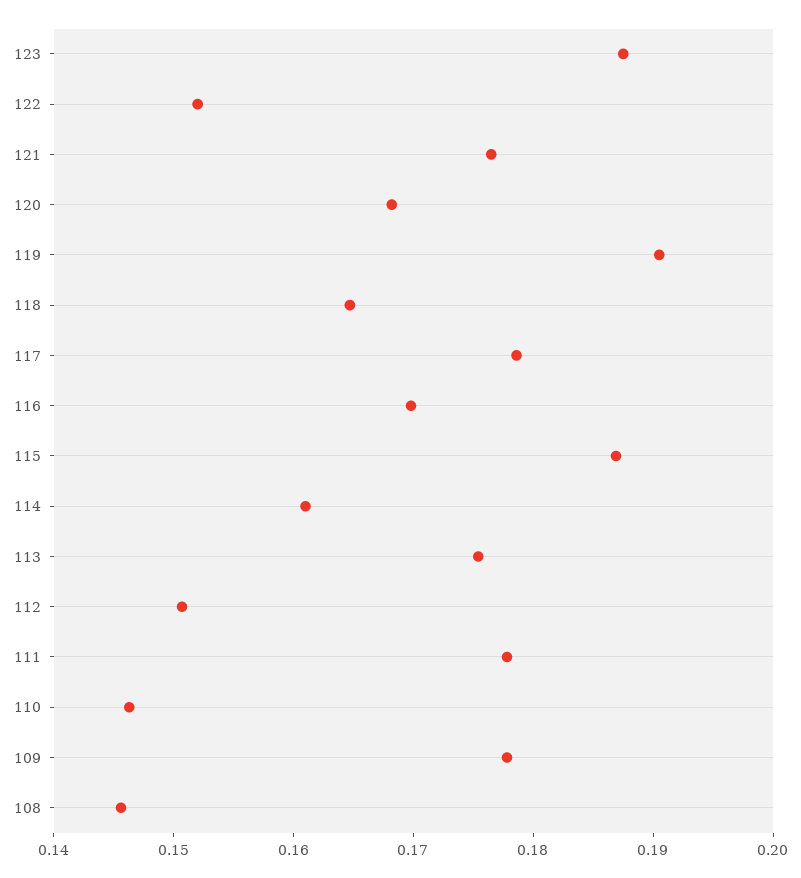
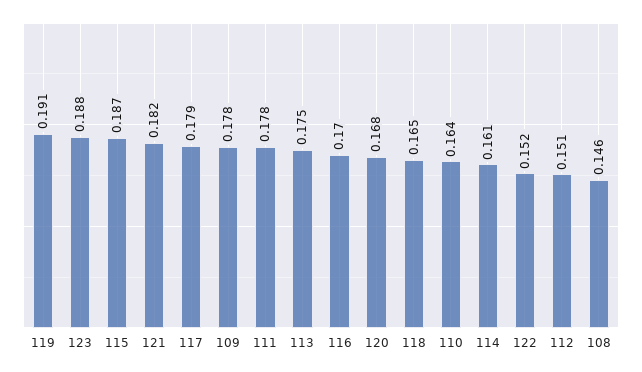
  {
    "123": 0.188,
    "122": 0.152,
-   "121": 0.176,
+   "121": 0.182,
    "120": 0.168,
    "119": 0.191,
    "118": 0.165,
    "117": 0.179,
    "116": 0.17,
    "115": 0.187,
    "114": 0.161,
    "113": 0.175,
    "112": 0.151,
    "111": 0.178,
-   "110": 0.146,
+   "110": 0.164,
    "109": 0.178,
    "108": 0.146
  }

